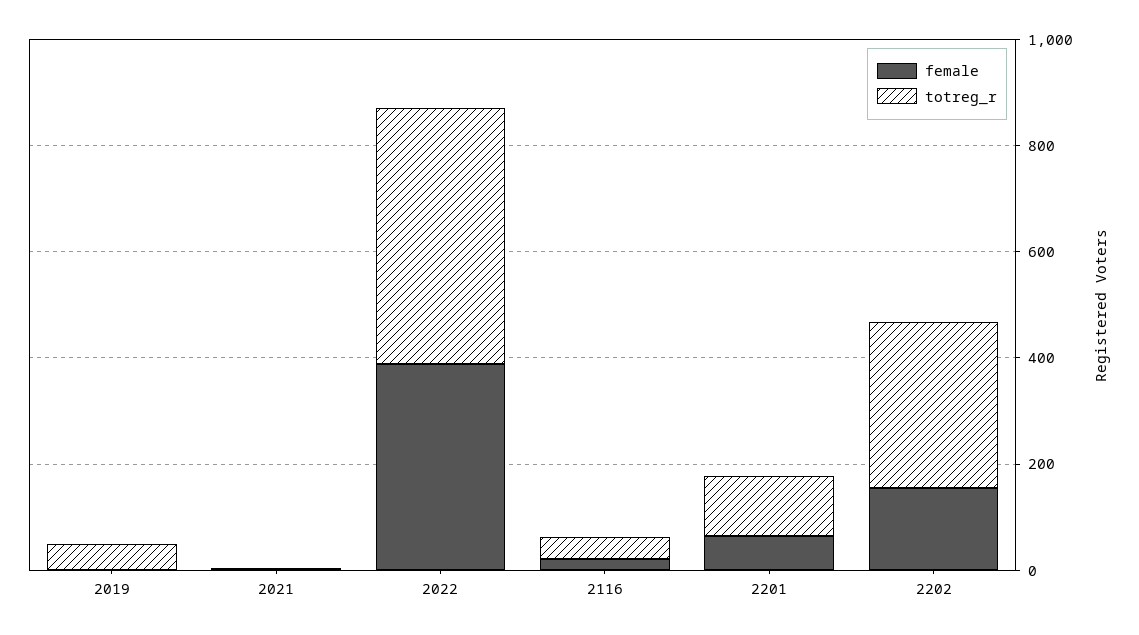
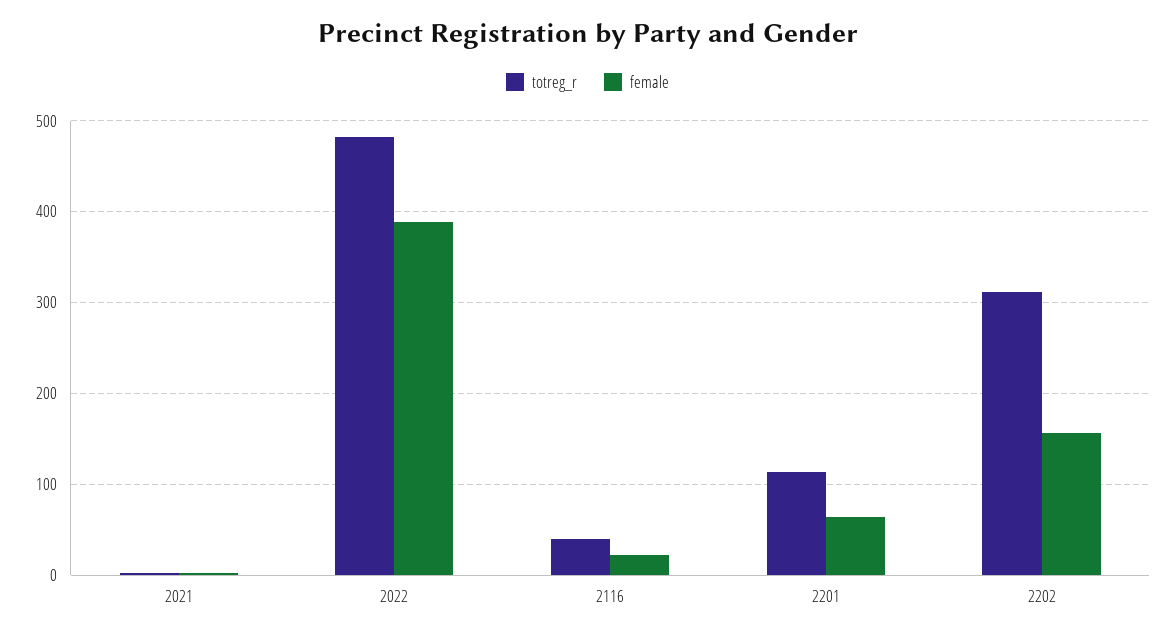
  {
    "female": {
-     "2019": 0,
      "2021": 0,
      "2022": 390,
      "2116": 20,
      "2201": 60,
      "2202": 160
    },
    "totreg_r": {
-     "2019": 50,
      "2021": 0,
      "2022": 480,
      "2116": 40,
      "2201": 110,
      "2202": 310
    }
  }

